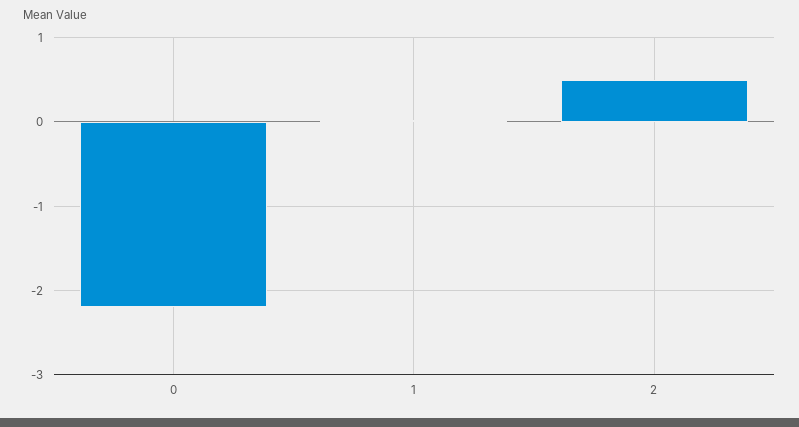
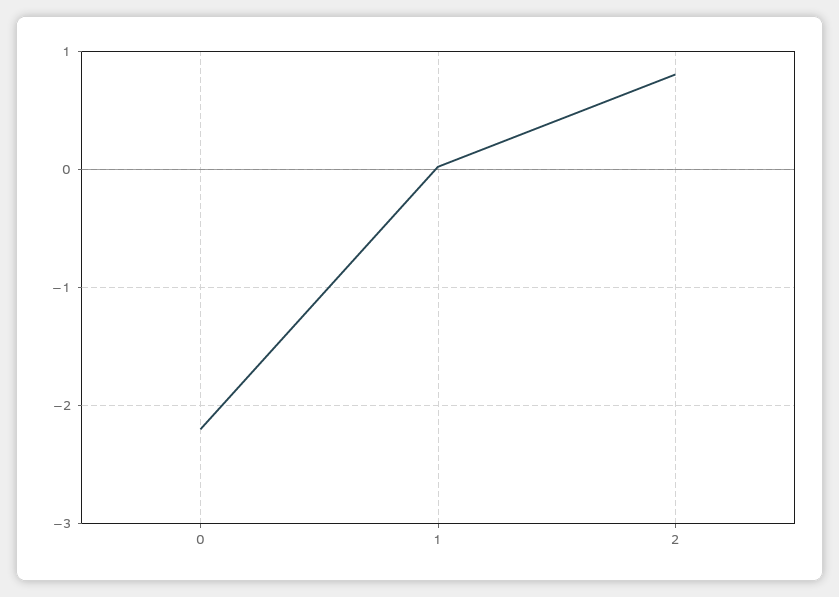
  {
    "0": -2.2,
    "1": 0,
-   "2": 0.5
+   "2": 0.8
  }

